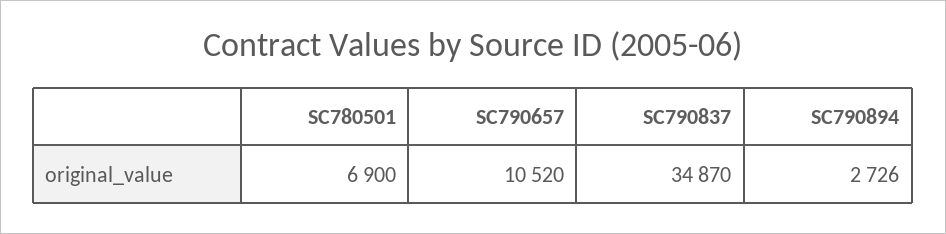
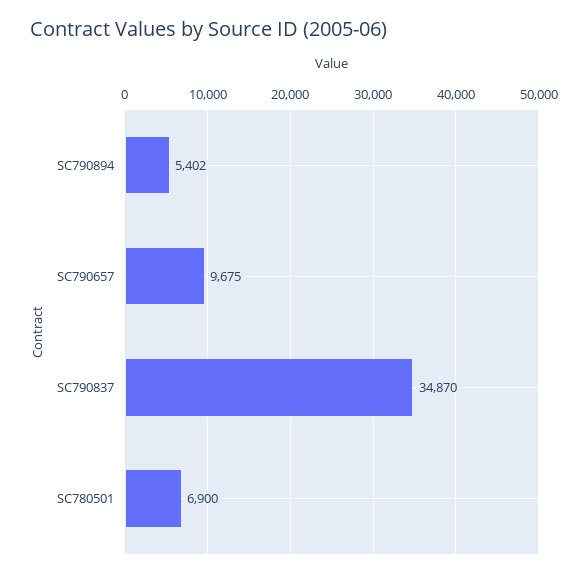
  {
    "SC780501": 6900,
-   "SC790657": 10520,
+   "SC790657": 9675,
    "SC790837": 34870,
-   "SC790894": 2726
+   "SC790894": 5402
  }

